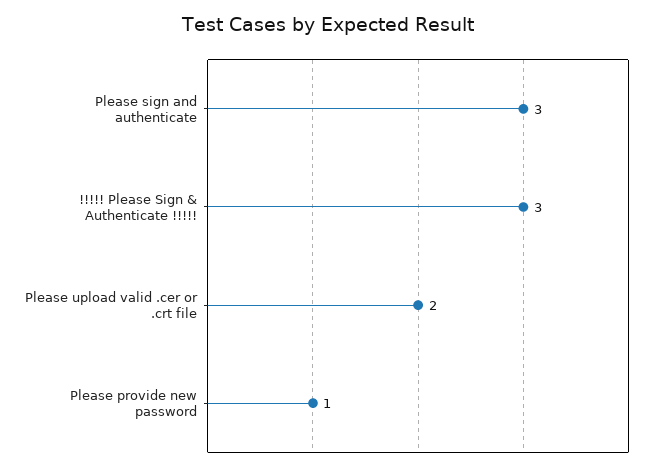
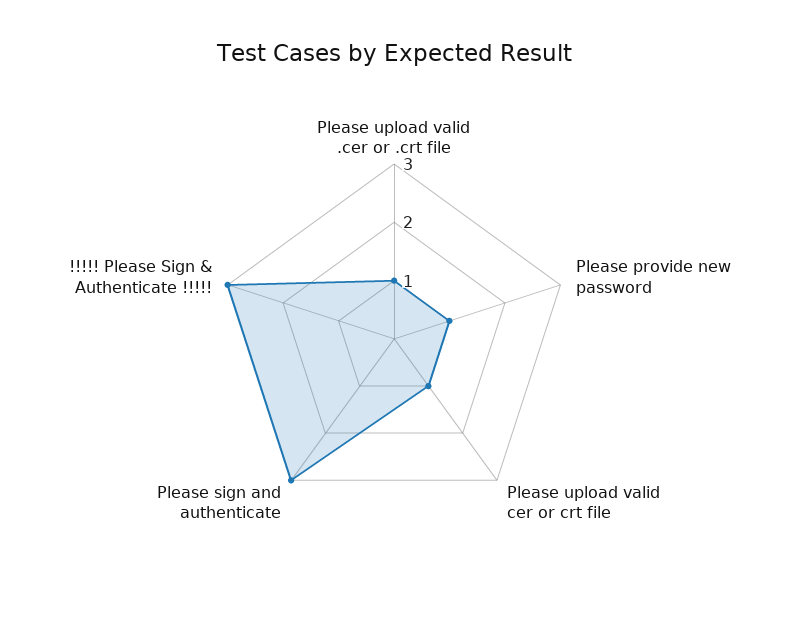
  {
    "Please sign and authenticate": 3,
    "!!!!! Please Sign & Authenticate !!!!!": 3,
-   "Please upload valid .cer or .crt file": 2,
+   "Please upload valid .cer or .crt file": 1,
-   "Please provide new password": 1
+   "Please provide new password": 1,
+   "Please upload valid cer or crt file": 1
  }

